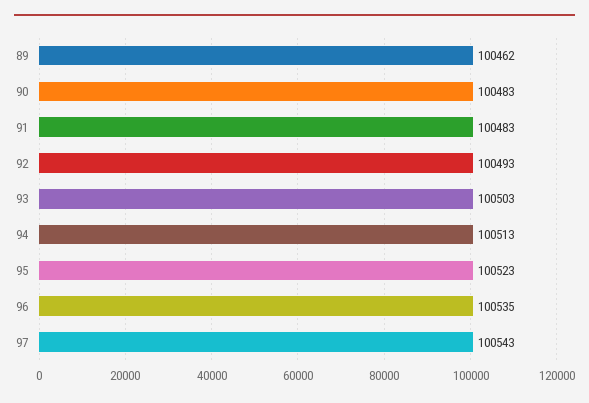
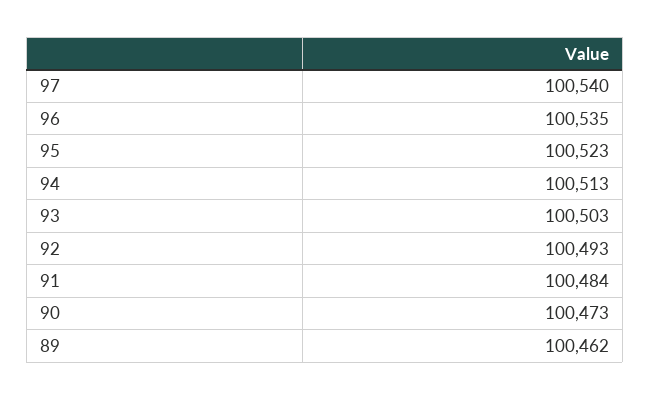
  {
    "89": 100462,
-   "90": 100483,
+   "90": 100473,
-   "91": 100483,
+   "91": 100484,
    "92": 100493,
    "93": 100503,
    "94": 100513,
    "95": 100523,
    "96": 100535,
-   "97": 100543
+   "97": 100540
  }

